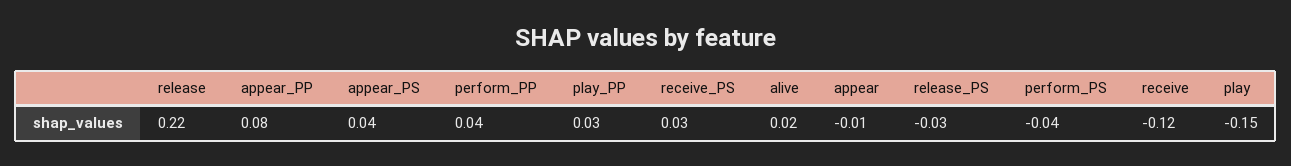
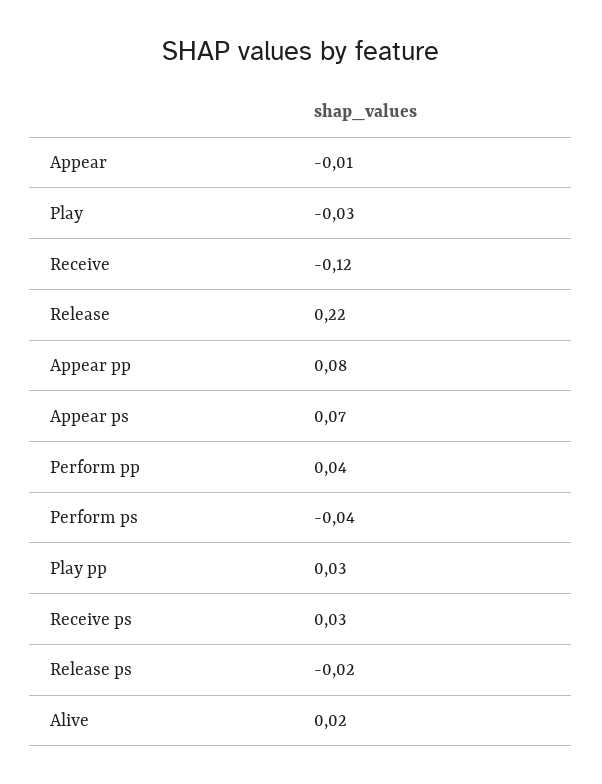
  {
    "release": 0.22,
    "appear_PP": 0.08,
-   "appear_PS": 0.04,
+   "appear_PS": 0.07,
    "perform_PP": 0.04,
    "play_PP": 0.03,
    "receive_PS": 0.03,
    "alive": 0.02,
    "appear": -0.01,
-   "release_PS": -0.03,
+   "release_PS": -0.02,
    "perform_PS": -0.04,
    "receive": -0.12,
-   "play": -0.15
+   "play": -0.03
  }

